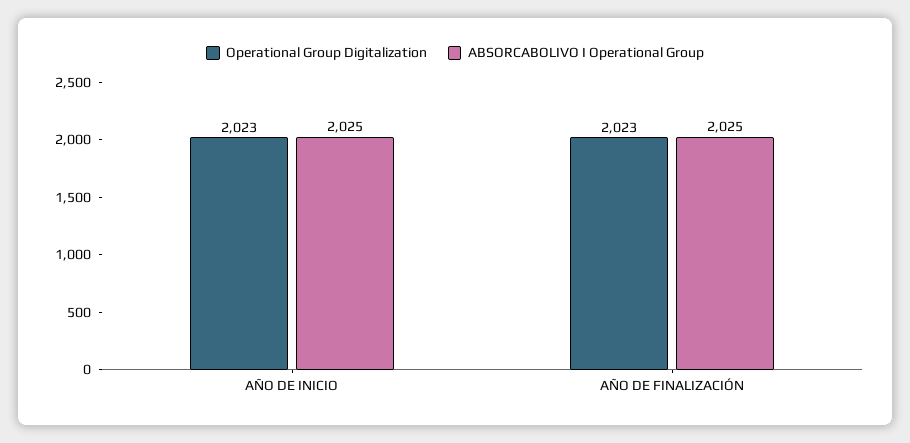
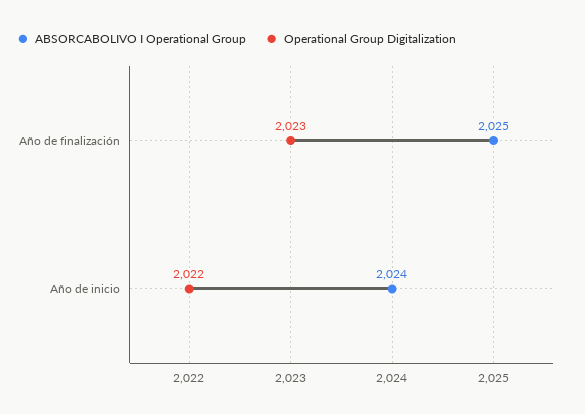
  {
    "Operational Group Digitalization": {
-     "AÑO DE INICIO": 2023,
+     "AÑO DE INICIO": 2022,
      "AÑO DE FINALIZACIÓN": 2023
    },
    "ABSORCABOLIVO I Operational Group": {
-     "AÑO DE INICIO": 2025,
+     "AÑO DE INICIO": 2024,
      "AÑO DE FINALIZACIÓN": 2025
    }
  }

